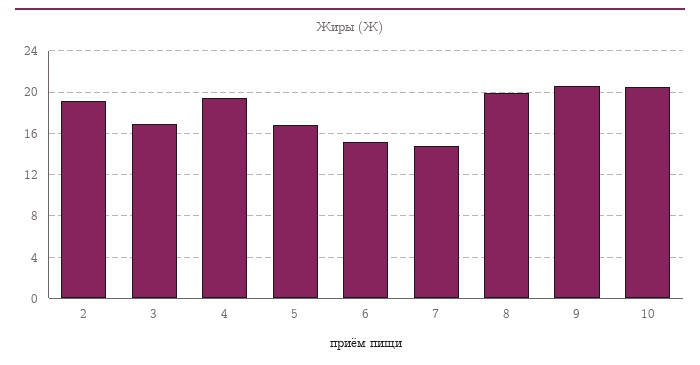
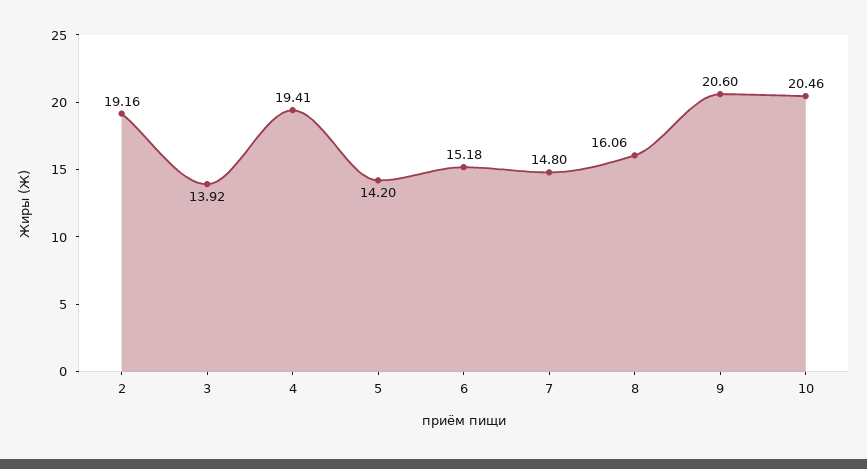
  {
    "2": 19.16,
-   "3": 17,
+   "3": 13.92,
    "4": 19.41,
-   "5": 17,
+   "5": 14.2,
    "6": 15.18,
    "7": 14.8,
-   "8": 20,
+   "8": 16.06,
    "9": 20.6,
    "10": 20.46
  }

